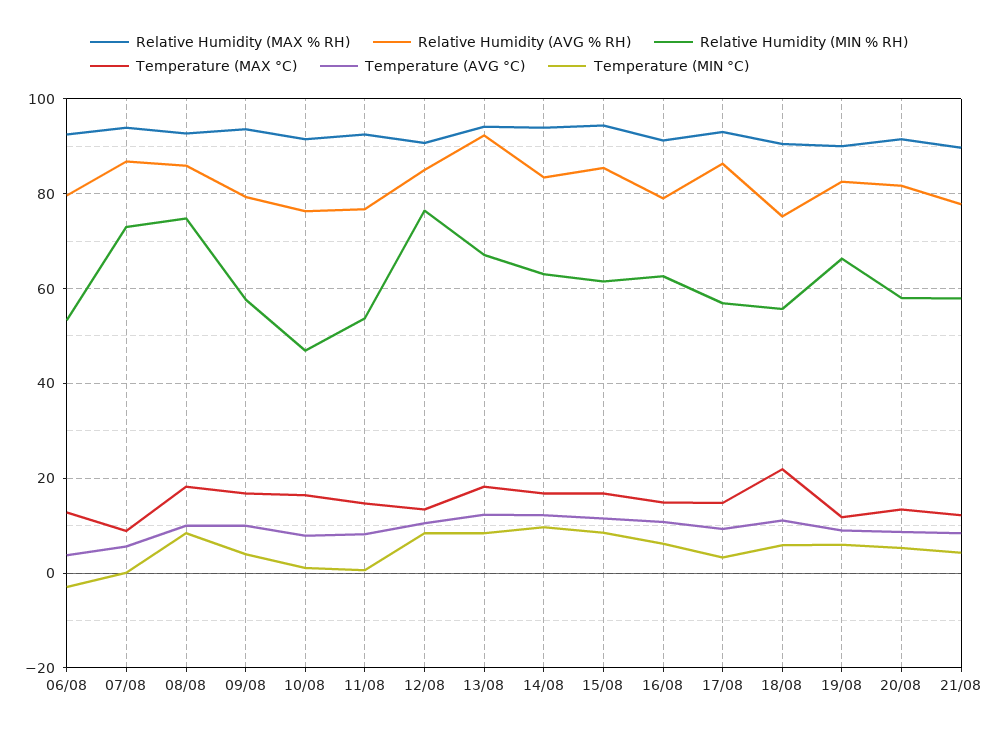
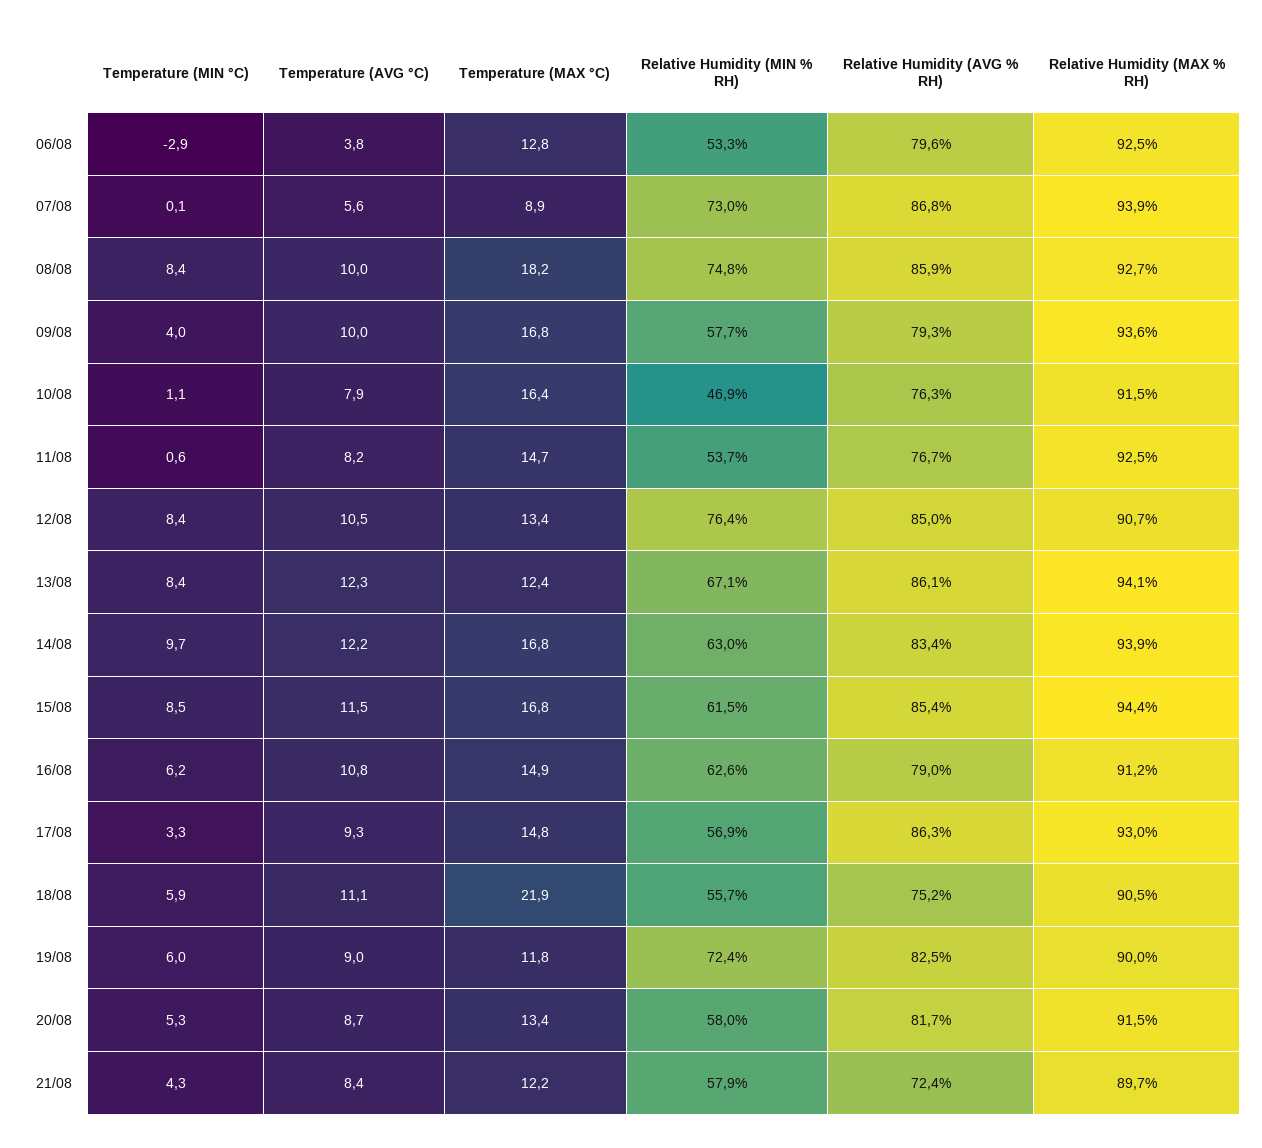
  {
    "Relative Humidity (MAX % RH)": {
      "06/08": 92.5,
      "07/08": 93.9,
      "08/08": 92.7,
      "09/08": 93.6,
      "10/08": 91.5,
      "11/08": 92.5,
      "12/08": 90.7,
      "13/08": 94.1,
      "14/08": 93.9,
      "15/08": 94.4,
      "16/08": 91.2,
      "17/08": 93,
      "18/08": 90.5,
      "19/08": 90,
      "20/08": 91.5,
      "21/08": 89.7
    },
    "Relative Humidity (AVG % RH)": {
      "06/08": 79.6,
      "07/08": 86.8,
      "08/08": 85.9,
      "09/08": 79.3,
      "10/08": 76.3,
      "11/08": 76.7,
      "12/08": 85,
-     "13/08": 92,
+     "13/08": 86.1,
      "14/08": 83.4,
      "15/08": 85.4,
      "16/08": 79,
      "17/08": 86.3,
      "18/08": 75.2,
      "19/08": 82.5,
      "20/08": 81.7,
-     "21/08": 78
+     "21/08": 72.4
    },
    "Relative Humidity (MIN % RH)": {
      "06/08": 53.3,
      "07/08": 73,
      "08/08": 74.8,
      "09/08": 57.7,
      "10/08": 46.9,
      "11/08": 53.7,
      "12/08": 76.4,
      "13/08": 67.1,
      "14/08": 63,
      "15/08": 61.5,
      "16/08": 62.6,
      "17/08": 56.9,
      "18/08": 55.7,
-     "19/08": 66,
+     "19/08": 72.4,
      "20/08": 58,
      "21/08": 57.9
    },
    "Temperature (MAX °C)": {
      "06/08": 12.8,
      "07/08": 8.9,
      "08/08": 18.2,
      "09/08": 16.8,
      "10/08": 16.4,
      "11/08": 14.7,
      "12/08": 13.4,
-     "13/08": 18,
+     "13/08": 12.4,
      "14/08": 16.8,
      "15/08": 16.8,
      "16/08": 14.9,
      "17/08": 14.8,
      "18/08": 21.9,
      "19/08": 11.8,
      "20/08": 13.4,
      "21/08": 12.2
    },
    "Temperature (AVG °C)": {
      "06/08": 3.8,
      "07/08": 5.6,
      "08/08": 10,
      "09/08": 10,
      "10/08": 7.9,
      "11/08": 8.2,
      "12/08": 10.5,
      "13/08": 12.3,
      "14/08": 12.2,
      "15/08": 11.5,
      "16/08": 10.8,
      "17/08": 9.3,
      "18/08": 11.1,
      "19/08": 9,
      "20/08": 8.7,
      "21/08": 8.4
    },
    "Temperature (MIN °C)": {
      "06/08": -2.9,
      "07/08": 0.1,
      "08/08": 8.4,
      "09/08": 4,
      "10/08": 1.1,
      "11/08": 0.6,
      "12/08": 8.4,
      "13/08": 8.4,
      "14/08": 9.7,
      "15/08": 8.5,
      "16/08": 6.2,
      "17/08": 3.3,
      "18/08": 5.9,
      "19/08": 6,
      "20/08": 5.3,
      "21/08": 4.3
    }
  }

